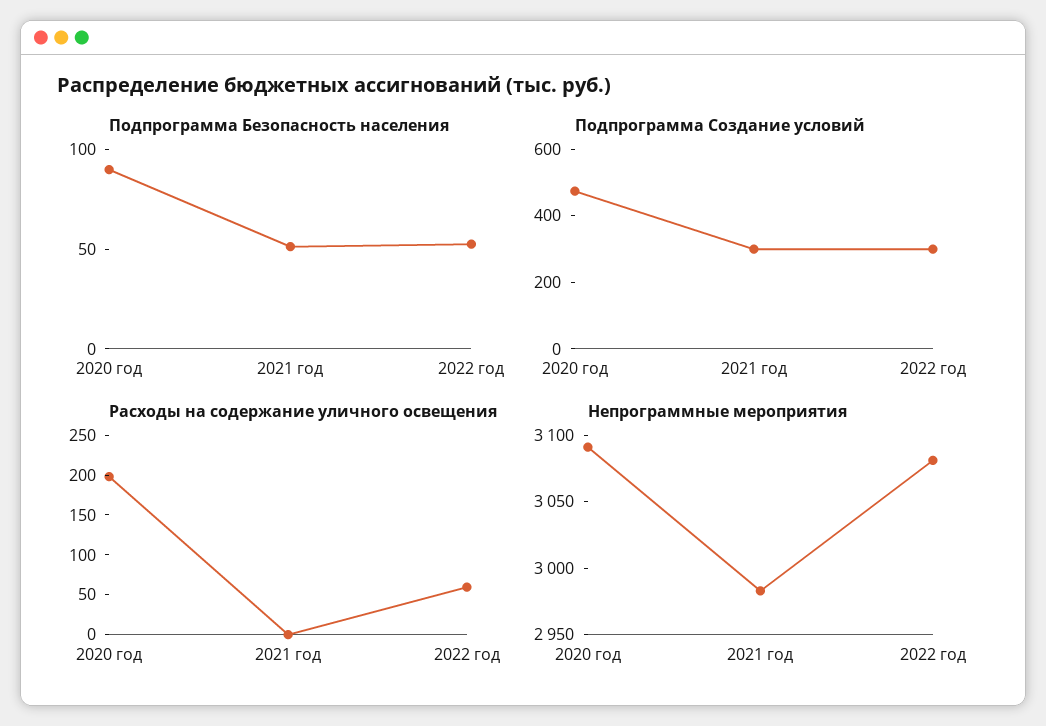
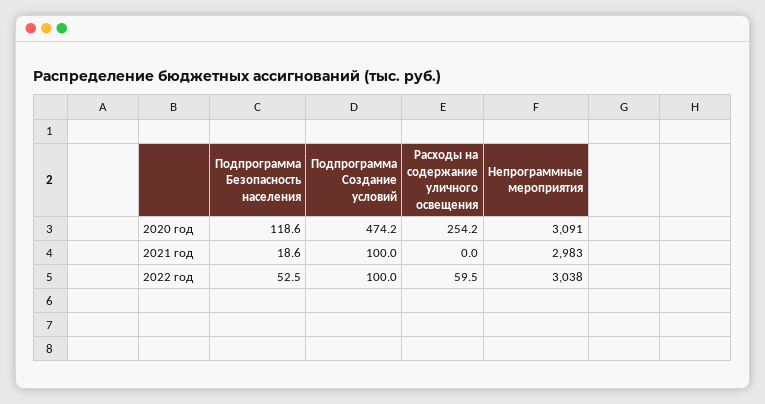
  {
    "Подпрограмма Безопасность населения": {
-     "2020 год": 90,
+     "2020 год": 118.6,
-     "2021 год": 50,
+     "2021 год": 18.6,
      "2022 год": 52.5
    },
    "Подпрограмма Создание условий": {
      "2020 год": 474.2,
-     "2021 год": 300,
+     "2021 год": 100,
-     "2022 год": 300
+     "2022 год": 100
    },
    "Расходы на содержание уличного освещения": {
-     "2020 год": 200,
+     "2020 год": 254.2,
      "2021 год": 0,
      "2022 год": 59.5
    },
    "Непрограммные мероприятия": {
      "2020 год": 3091,
      "2021 год": 2983,
-     "2022 год": 3080
+     "2022 год": 3038
    }
  }

